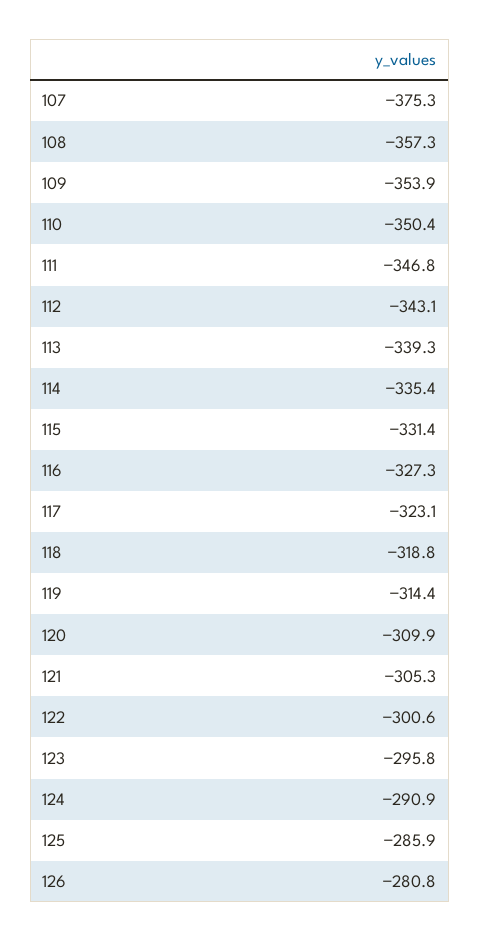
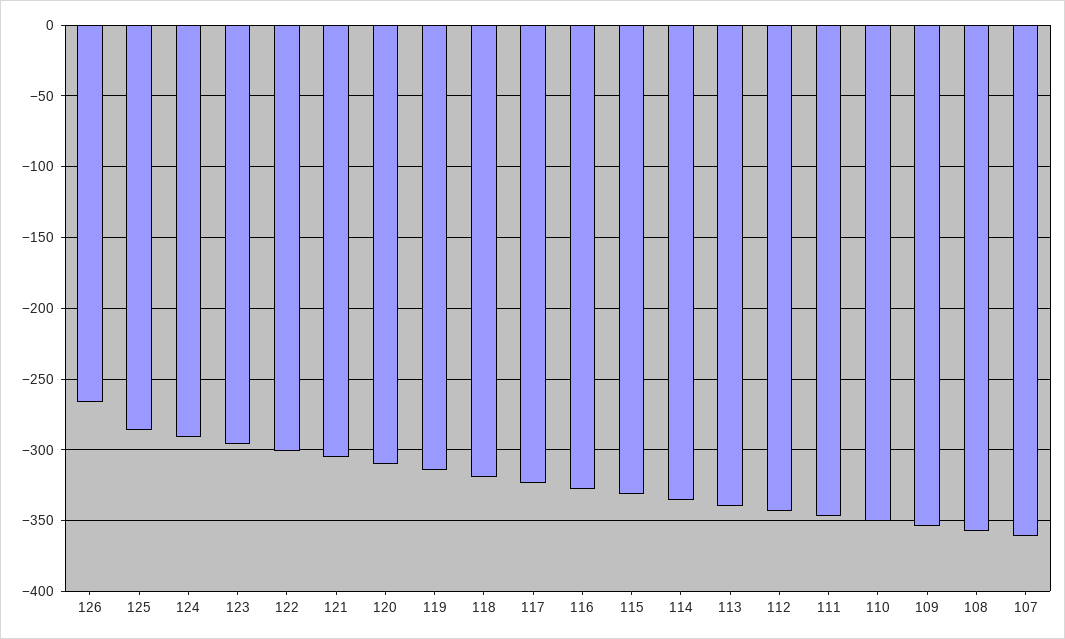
  {
-   "107": -375.3,
+   "107": -360,
    "108": -357.3,
    "109": -353.9,
    "110": -350.4,
    "111": -346.8,
    "112": -343.1,
    "113": -339.3,
    "114": -335.4,
    "115": -331.4,
    "116": -327.3,
    "117": -323.1,
    "118": -318.8,
    "119": -314.4,
    "120": -309.9,
    "121": -305.3,
    "122": -300.6,
    "123": -295.8,
    "124": -290.9,
    "125": -285.9,
-   "126": -280.8
+   "126": -265
  }

